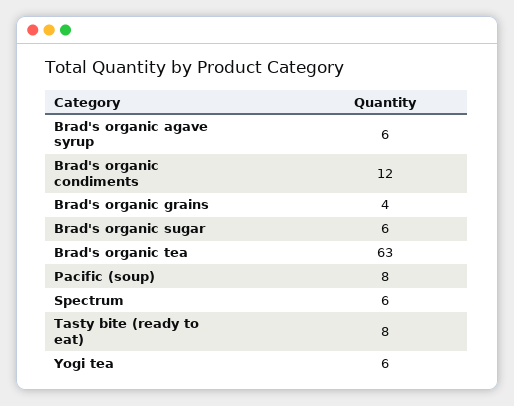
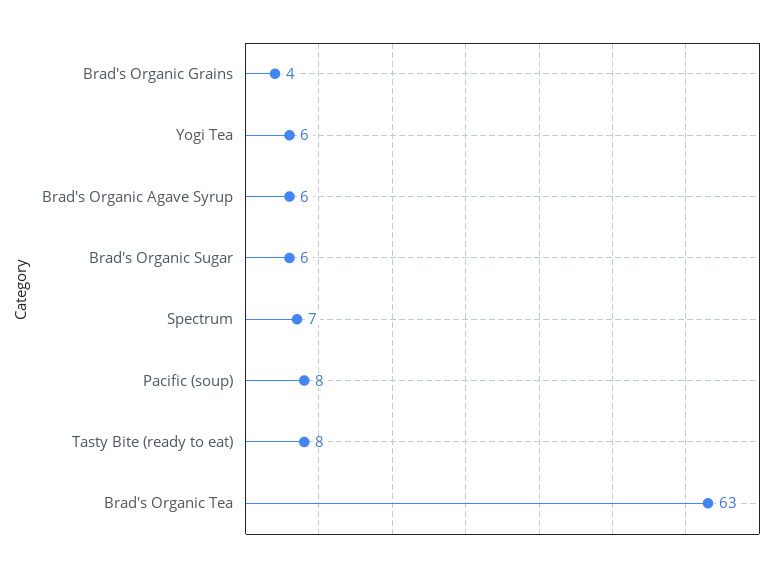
  {
    "Brad's organic agave syrup": 6,
-   "Brad's organic condiments": 12,
    "Brad's organic grains": 4,
    "Brad's organic sugar": 6,
    "Brad's organic tea": 63,
    "Pacific (soup)": 8,
-   "Spectrum": 6,
+   "Spectrum": 7,
    "Tasty bite (ready to eat)": 8,
    "Yogi tea": 6
  }

